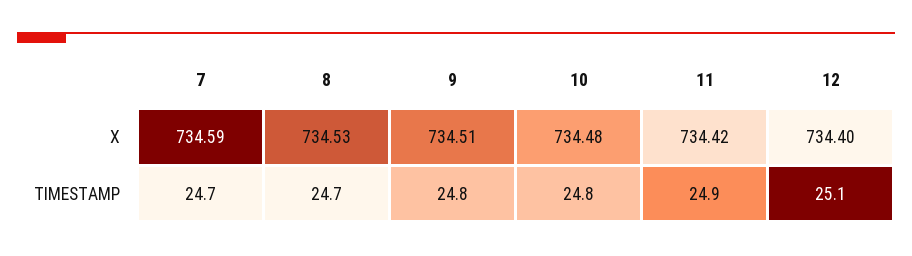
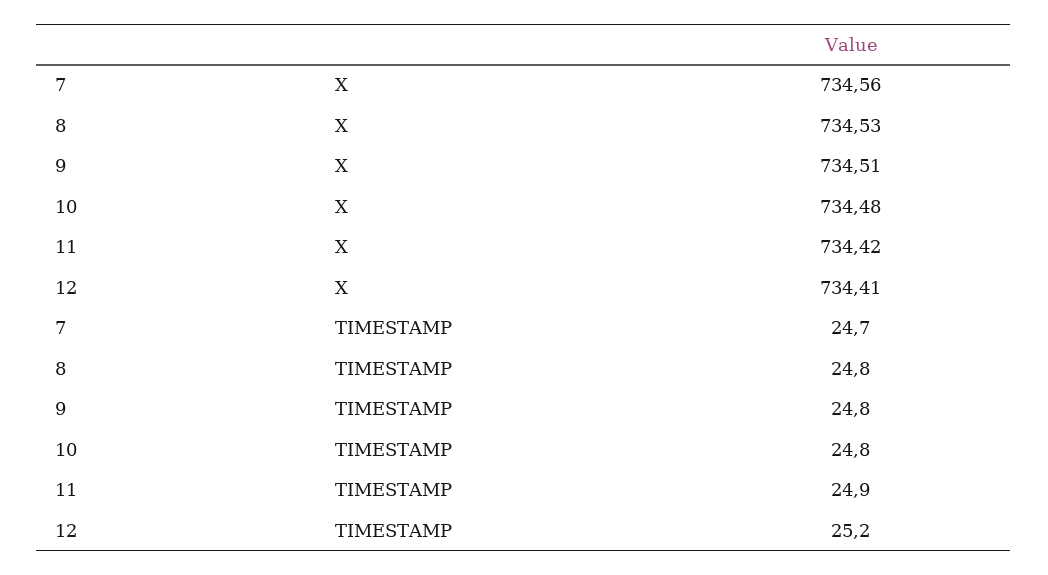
  {
    "7": {
-     "X": 734.59,
+     "X": 734.56,
      "TIMESTAMP": 24.7
    },
    "8": {
      "X": 734.53,
-     "TIMESTAMP": 24.7
+     "TIMESTAMP": 24.8
    },
    "9": {
      "X": 734.51,
      "TIMESTAMP": 24.8
    },
    "10": {
      "X": 734.48,
      "TIMESTAMP": 24.8
    },
    "11": {
      "X": 734.42,
      "TIMESTAMP": 24.9
    },
    "12": {
-     "X": 734.4,
+     "X": 734.41,
-     "TIMESTAMP": 25.1
+     "TIMESTAMP": 25.2
    }
  }

